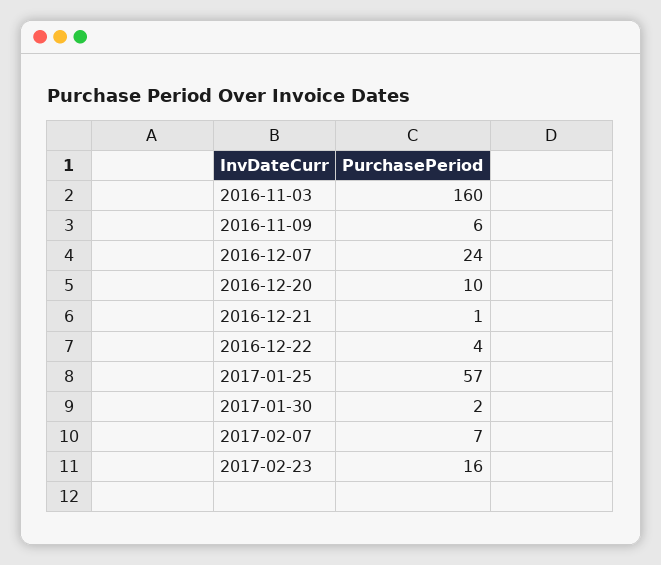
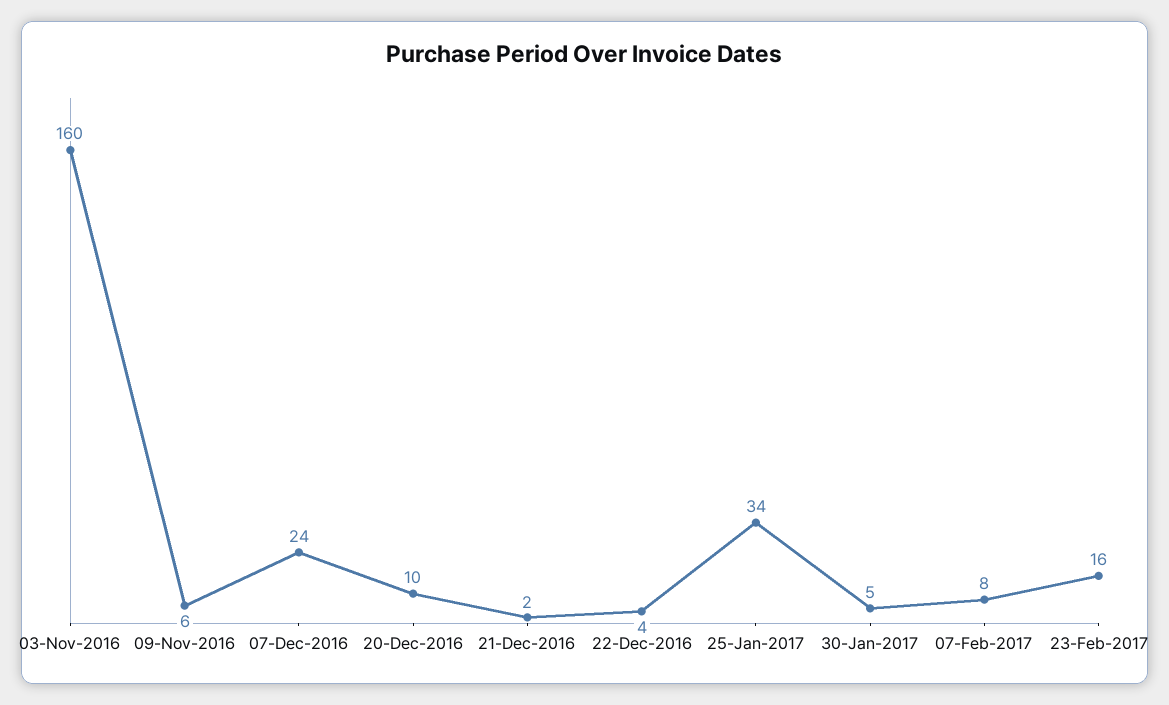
  {
    "2016-11-03": 160,
    "2016-11-09": 6,
    "2016-12-07": 24,
    "2016-12-20": 10,
-   "2016-12-21": 1,
+   "2016-12-21": 2,
    "2016-12-22": 4,
-   "2017-01-25": 57,
+   "2017-01-25": 34,
-   "2017-01-30": 2,
+   "2017-01-30": 5,
-   "2017-02-07": 7,
+   "2017-02-07": 8,
    "2017-02-23": 16
  }

